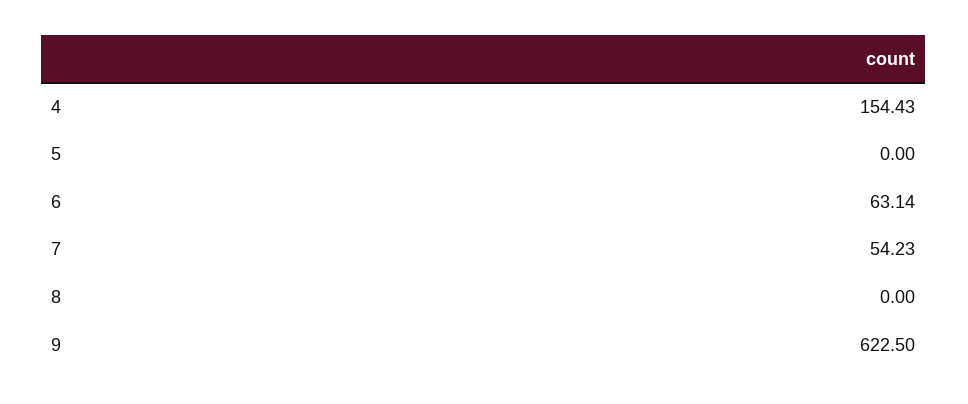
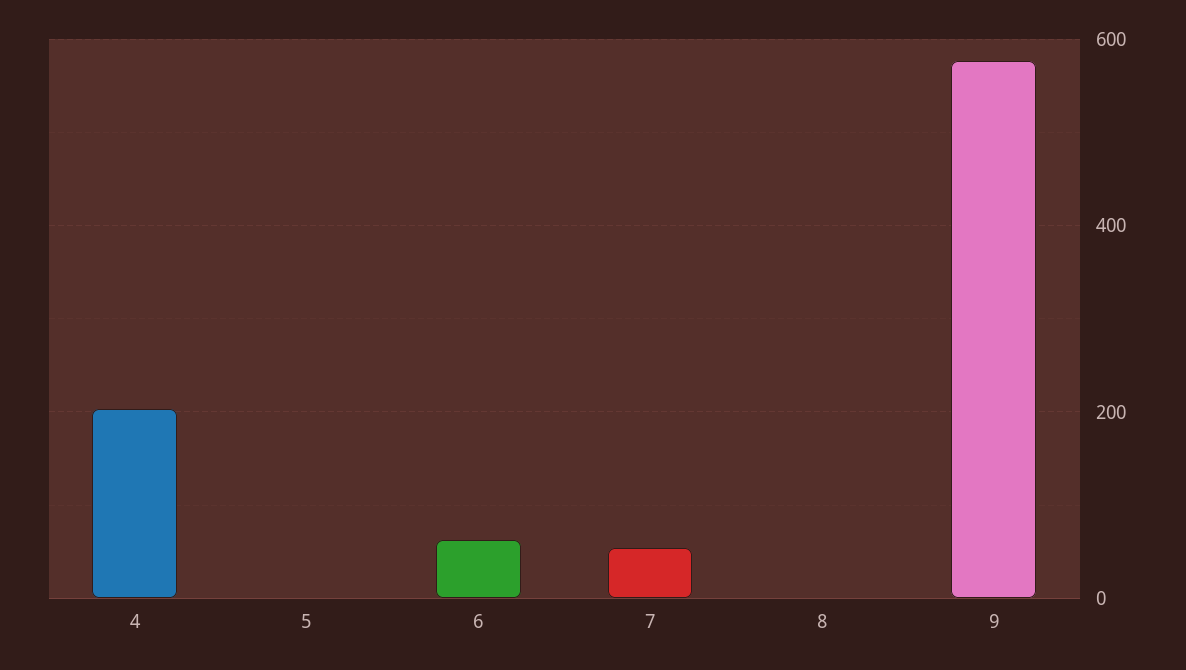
  {
-   "4": 154.43,
+   "4": 200,
    "5": 0,
    "6": 63.14,
    "7": 54.23,
    "8": 0,
-   "9": 622.5
+   "9": 580
  }

